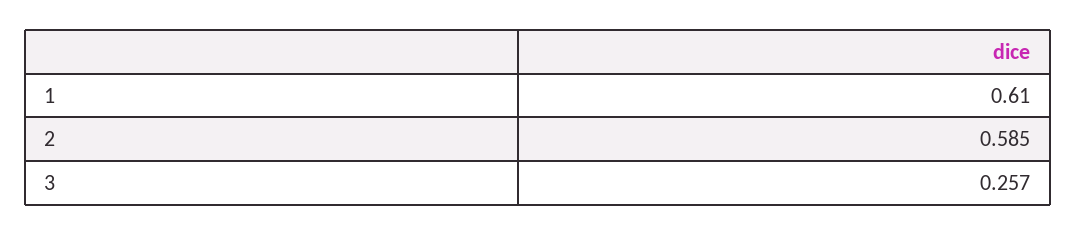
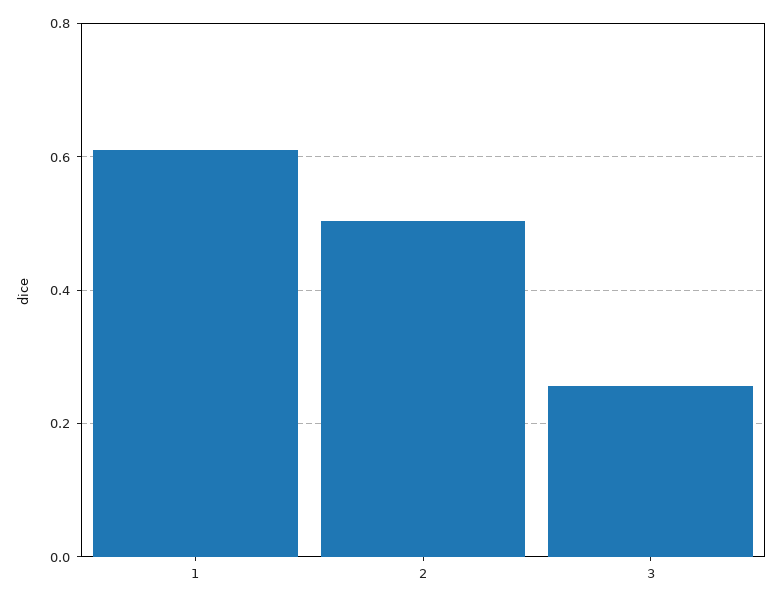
  {
    "1": 0.61,
-   "2": 0.585,
+   "2": 0.5,
    "3": 0.257
  }

